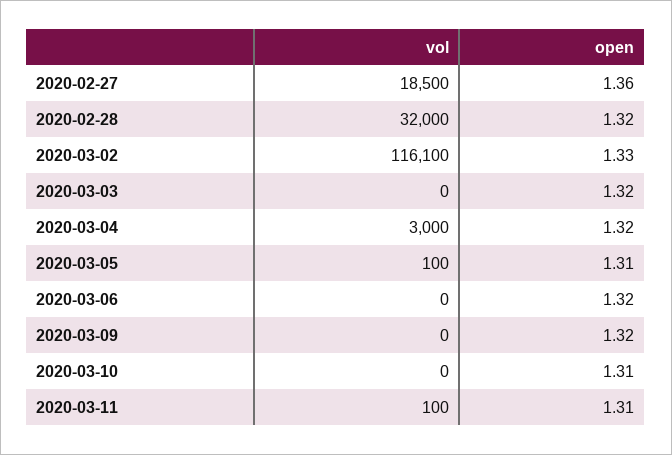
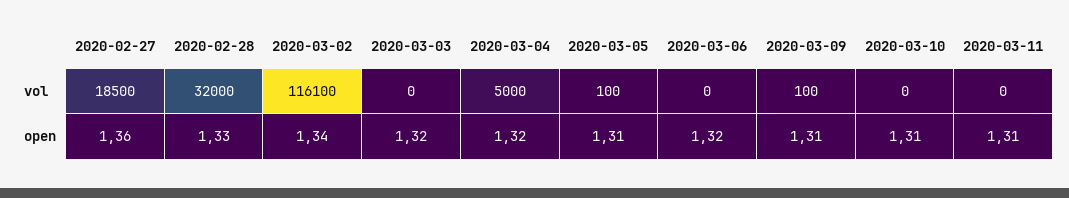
  {
    "vol": {
      "2020-02-27": 18500,
      "2020-02-28": 32000,
      "2020-03-02": 116100,
      "2020-03-03": 0,
-     "2020-03-04": 3000,
+     "2020-03-04": 5000,
      "2020-03-05": 100,
      "2020-03-06": 0,
-     "2020-03-09": 0,
+     "2020-03-09": 100,
      "2020-03-10": 0,
-     "2020-03-11": 100
+     "2020-03-11": 0
    },
    "open": {
      "2020-02-27": 1.36,
-     "2020-02-28": 1.32,
+     "2020-02-28": 1.33,
-     "2020-03-02": 1.33,
+     "2020-03-02": 1.34,
      "2020-03-03": 1.32,
      "2020-03-04": 1.32,
      "2020-03-05": 1.31,
      "2020-03-06": 1.32,
-     "2020-03-09": 1.32,
+     "2020-03-09": 1.31,
      "2020-03-10": 1.31,
      "2020-03-11": 1.31
    }
  }

